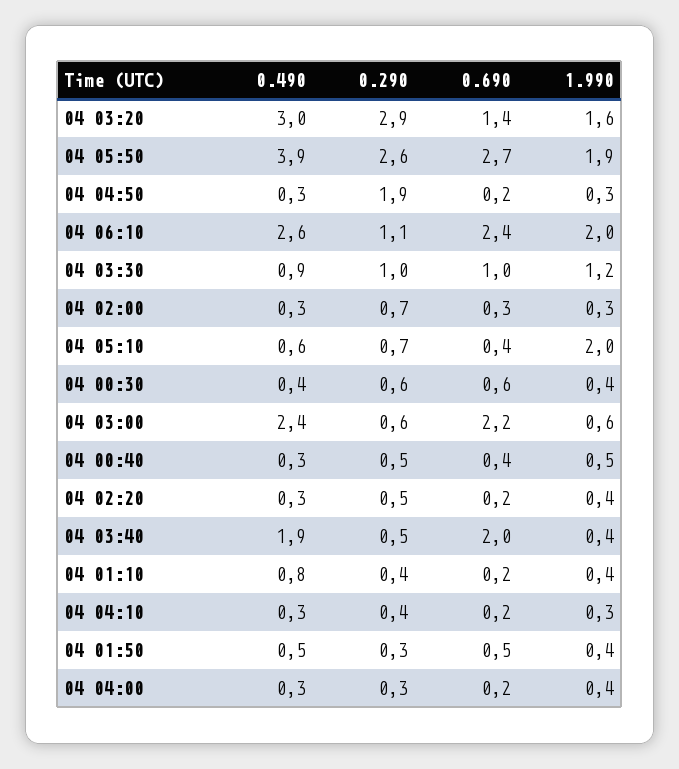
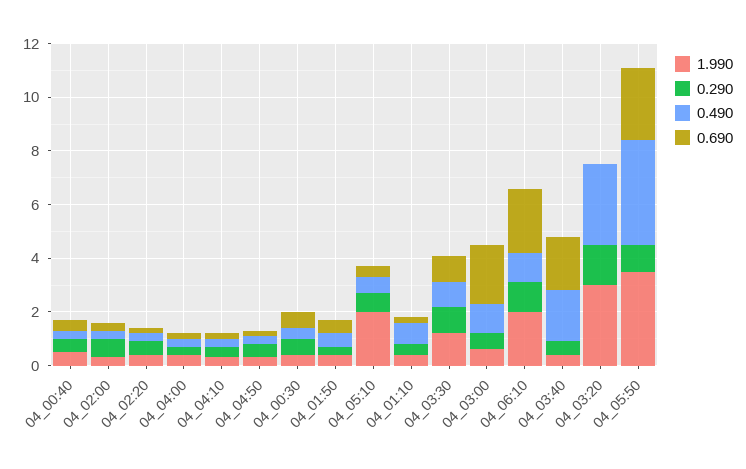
  {
    "0.490": {
      "04 03:20": 3,
      "04 05:50": 3.9,
      "04 04:50": 0.3,
-     "04 06:10": 2.6,
+     "04 06:10": 1,
      "04 03:30": 0.9,
      "04 02:00": 0.3,
      "04 05:10": 0.6,
      "04 00:30": 0.4,
-     "04 03:00": 2.4,
+     "04 03:00": 1,
      "04 00:40": 0.3,
      "04 02:20": 0.3,
      "04 03:40": 1.9,
      "04 01:10": 0.8,
      "04 04:10": 0.3,
      "04 01:50": 0.5,
      "04 04:00": 0.3
    },
    "0.290": {
-     "04 03:20": 2.9,
+     "04 03:20": 1.5,
-     "04 05:50": 2.6,
+     "04 05:50": 1,
-     "04 04:50": 1.9,
+     "04 04:50": 0.5,
      "04 06:10": 1.1,
      "04 03:30": 1,
      "04 02:00": 0.7,
      "04 05:10": 0.7,
      "04 00:30": 0.6,
      "04 03:00": 0.6,
      "04 00:40": 0.5,
      "04 02:20": 0.5,
      "04 03:40": 0.5,
      "04 01:10": 0.4,
      "04 04:10": 0.4,
      "04 01:50": 0.3,
      "04 04:00": 0.3
    },
    "0.690": {
-     "04 03:20": 1.4,
+     "04 03:20": 0,
      "04 05:50": 2.7,
      "04 04:50": 0.2,
      "04 06:10": 2.4,
      "04 03:30": 1,
      "04 02:00": 0.3,
      "04 05:10": 0.4,
      "04 00:30": 0.6,
      "04 03:00": 2.2,
      "04 00:40": 0.4,
      "04 02:20": 0.2,
      "04 03:40": 2,
      "04 01:10": 0.2,
      "04 04:10": 0.2,
      "04 01:50": 0.5,
      "04 04:00": 0.2
    },
    "1.990": {
-     "04 03:20": 1.6,
+     "04 03:20": 3,
-     "04 05:50": 1.9,
+     "04 05:50": 3.5,
      "04 04:50": 0.3,
      "04 06:10": 2,
      "04 03:30": 1.2,
      "04 02:00": 0.3,
      "04 05:10": 2,
      "04 00:30": 0.4,
      "04 03:00": 0.6,
      "04 00:40": 0.5,
      "04 02:20": 0.4,
      "04 03:40": 0.4,
      "04 01:10": 0.4,
      "04 04:10": 0.3,
      "04 01:50": 0.4,
      "04 04:00": 0.4
    }
  }

